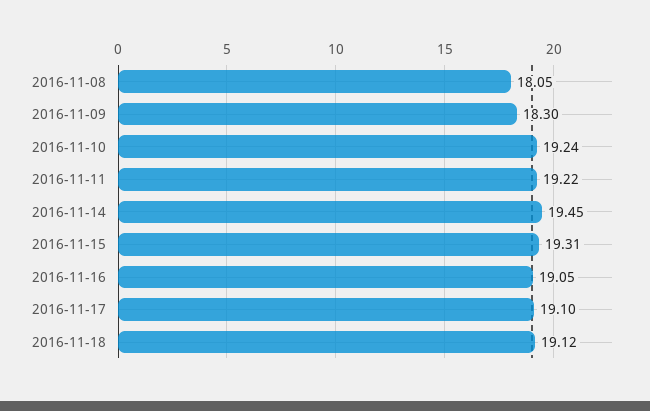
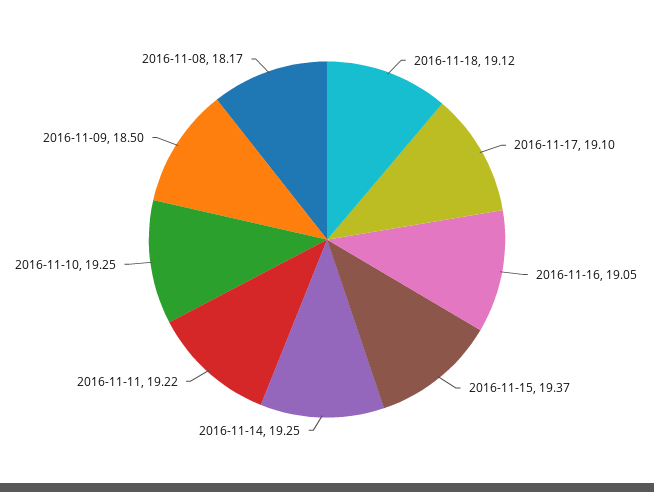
  {
-   "2016-11-08": 18.05,
+   "2016-11-08": 18.17,
-   "2016-11-09": 18.3,
+   "2016-11-09": 18.5,
-   "2016-11-10": 19.24,
+   "2016-11-10": 19.25,
    "2016-11-11": 19.22,
-   "2016-11-14": 19.45,
+   "2016-11-14": 19.25,
-   "2016-11-15": 19.31,
+   "2016-11-15": 19.37,
    "2016-11-16": 19.05,
    "2016-11-17": 19.1,
    "2016-11-18": 19.12
  }

